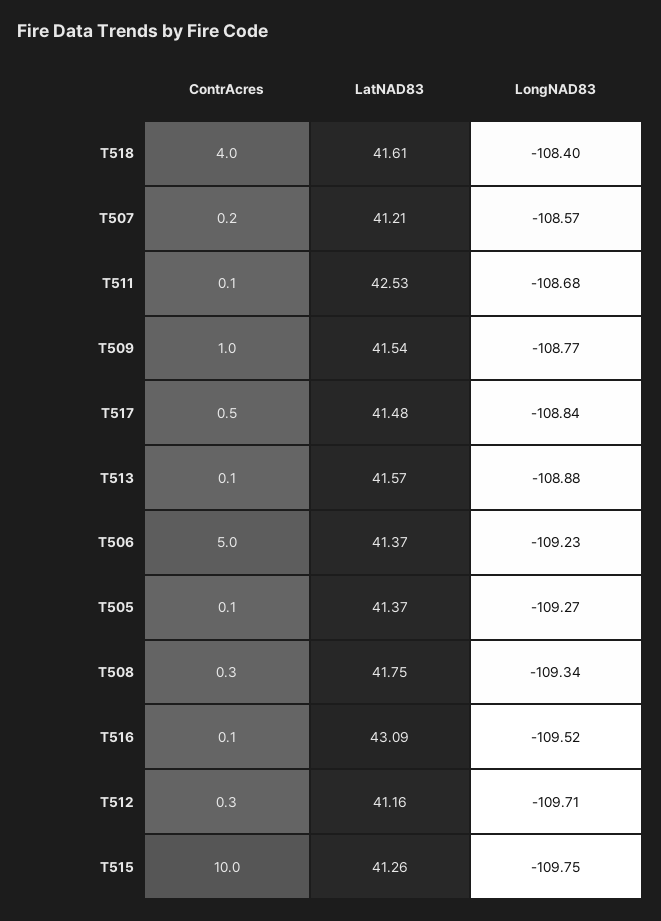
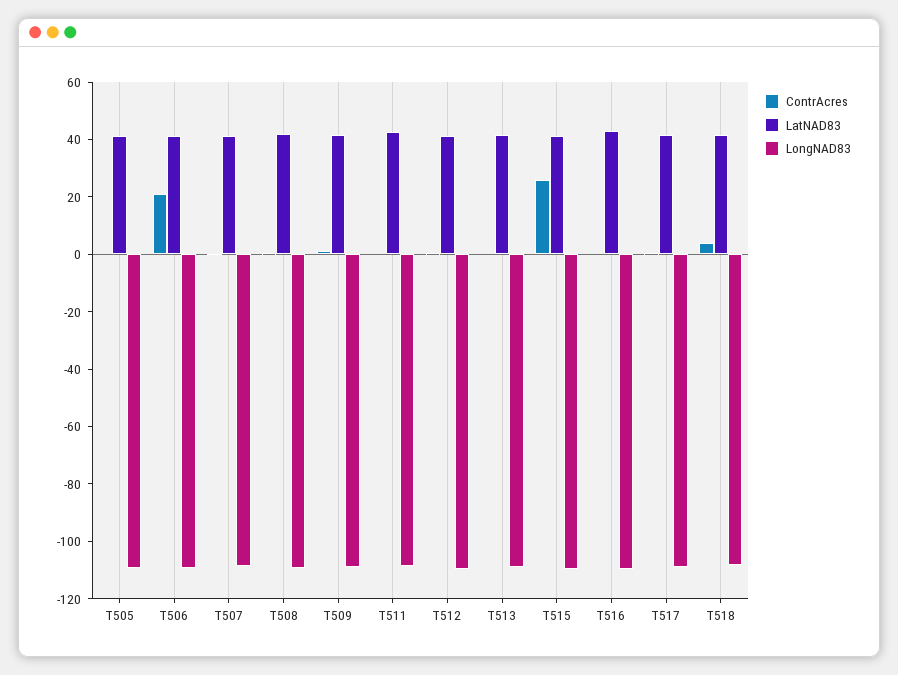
  {
    "ContrAcres": {
      "T518": 4,
      "T507": 0.2,
      "T511": 0.1,
      "T509": 1,
      "T517": 0.5,
      "T513": 0.1,
-     "T506": 5,
+     "T506": 20,
      "T505": 0.1,
      "T508": 0.3,
      "T516": 0.1,
      "T512": 0.3,
-     "T515": 10
+     "T515": 25
    },
    "LatNAD83": {
      "T518": 41.61,
      "T507": 41.21,
      "T511": 42.53,
      "T509": 41.54,
      "T517": 41.48,
      "T513": 41.57,
      "T506": 41.37,
      "T505": 41.37,
      "T508": 41.75,
      "T516": 43.09,
      "T512": 41.16,
      "T515": 41.26
    },
    "LongNAD83": {
      "T518": -108.4,
      "T507": -108.57,
      "T511": -108.68,
      "T509": -108.77,
      "T517": -108.84,
      "T513": -108.88,
      "T506": -109.23,
      "T505": -109.27,
      "T508": -109.34,
      "T516": -109.52,
      "T512": -109.71,
      "T515": -109.75
    }
  }

